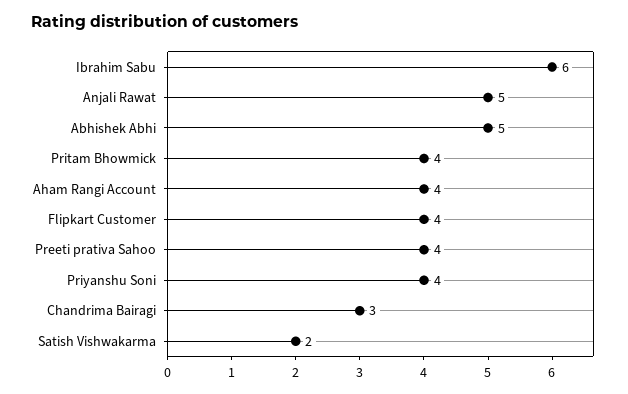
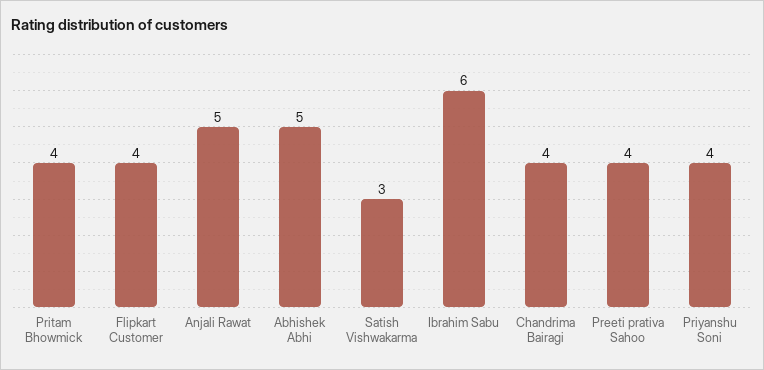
  {
    "Ibrahim Sabu": 6,
    "Anjali Rawat": 5,
    "Abhishek Abhi": 5,
    "Pritam Bhowmick": 4,
-   "Aham Rangi Account": 4,
    "Flipkart Customer": 4,
    "Preeti prativa Sahoo": 4,
    "Priyanshu Soni": 4,
-   "Chandrima Bairagi": 3,
+   "Chandrima Bairagi": 4,
-   "Satish Vishwakarma": 2
+   "Satish Vishwakarma": 3
  }

